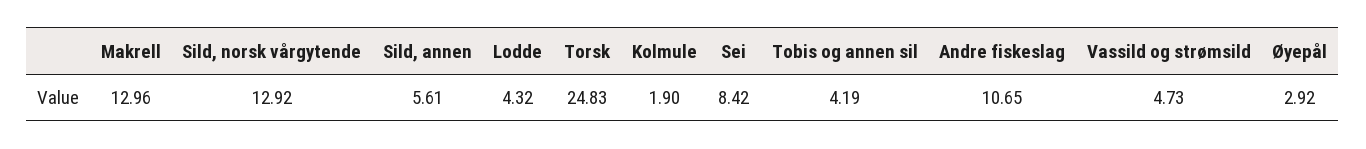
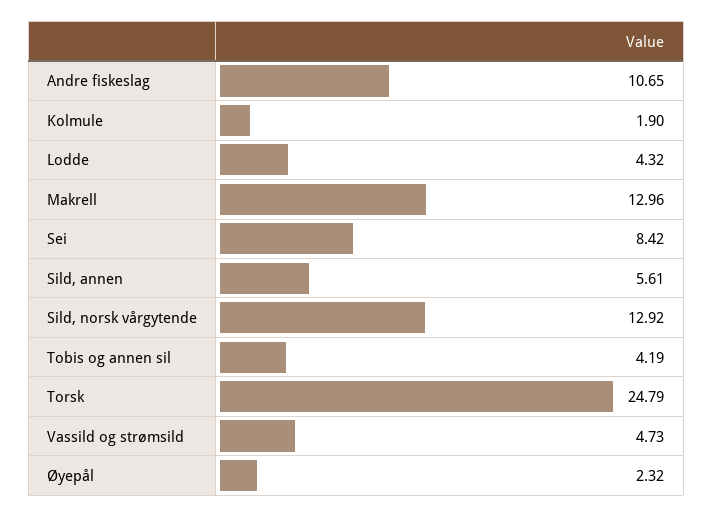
  {
    "Makrell": 12.96,
    "Sild, norsk vårgytende": 12.92,
    "Sild, annen": 5.61,
    "Lodde": 4.32,
-   "Torsk": 24.83,
+   "Torsk": 24.79,
    "Kolmule": 1.9,
    "Sei": 8.42,
    "Tobis og annen sil": 4.19,
    "Andre fiskeslag": 10.65,
    "Vassild og strømsild": 4.73,
-   "Øyepål": 2.92
+   "Øyepål": 2.32
  }

